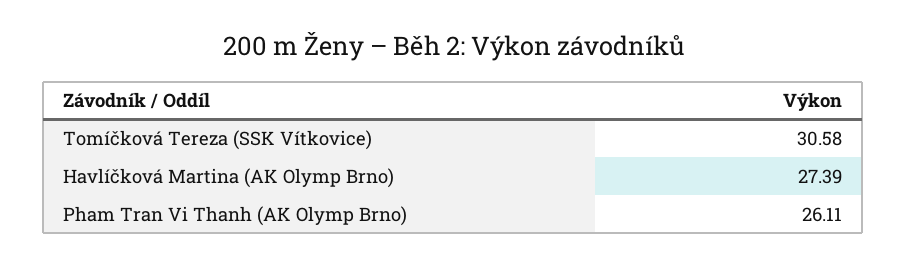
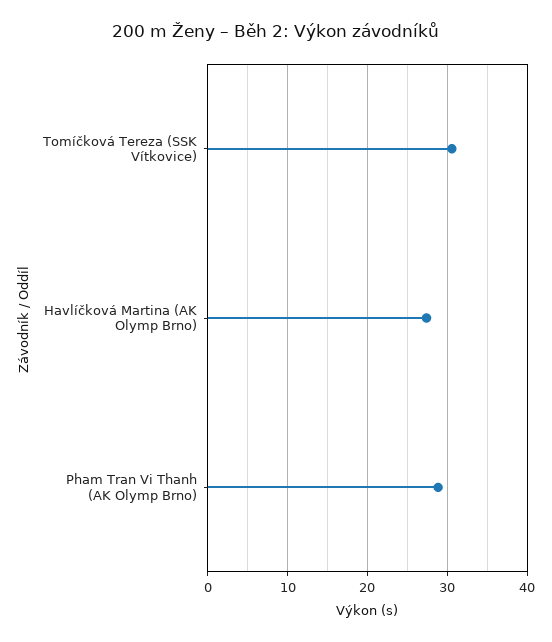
  {
    "Tomíčková Tereza (SSK Vítkovice)": 30.58,
    "Havlíčková Martina (AK Olymp Brno)": 27.39,
-   "Pham Tran Vi Thanh (AK Olymp Brno)": 26.11
+   "Pham Tran Vi Thanh (AK Olymp Brno)": 29
  }

